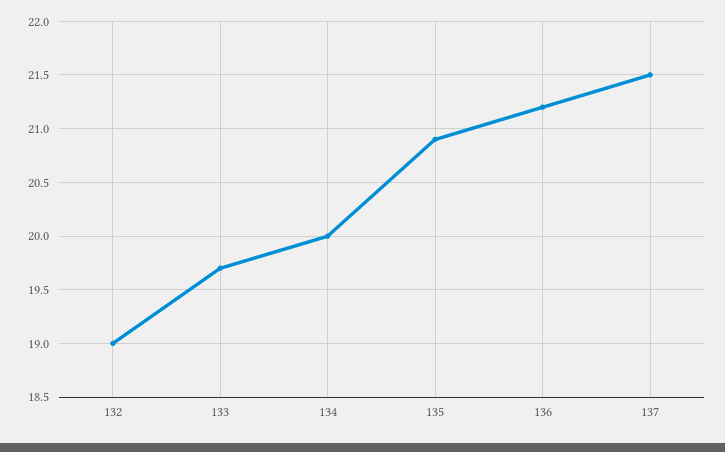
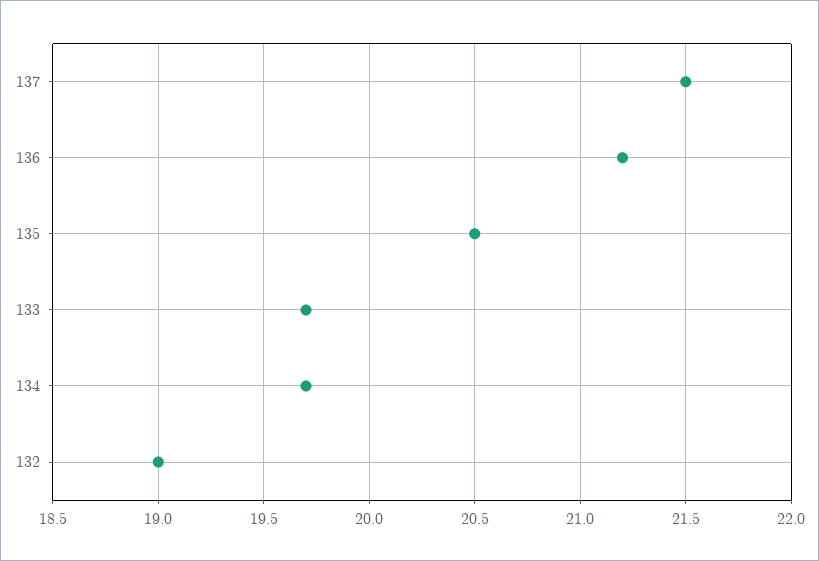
  {
    "132": 19,
    "133": 19.7,
-   "134": 20,
+   "134": 19.7,
-   "135": 20.9,
+   "135": 20.5,
    "136": 21.2,
    "137": 21.5
  }

